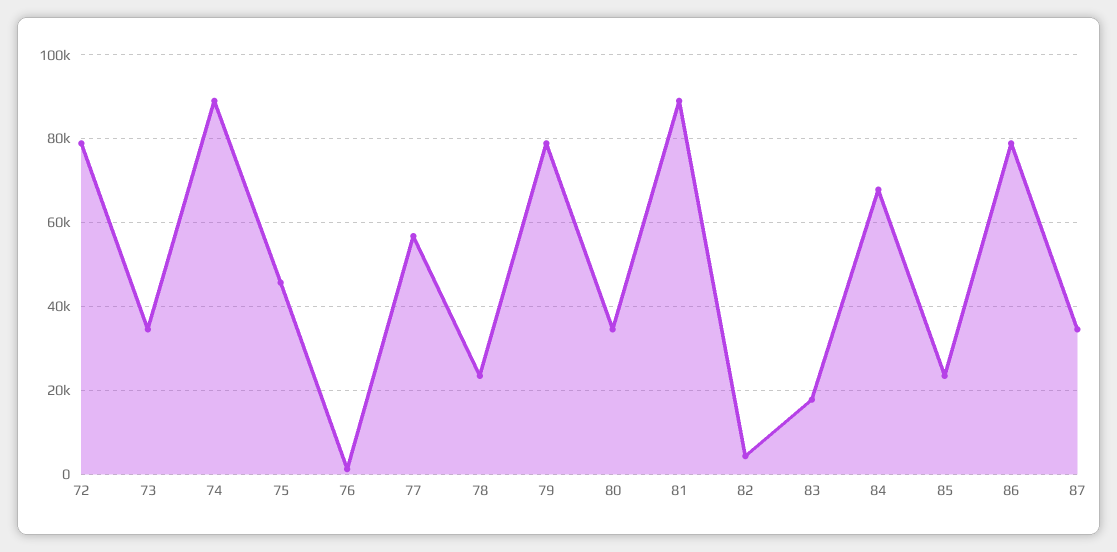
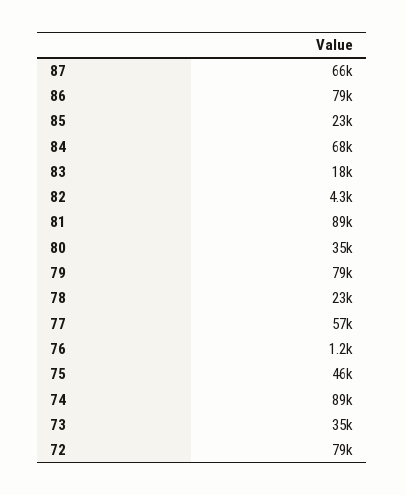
  {
    "72": 79000,
    "73": 35000,
    "74": 89000,
    "75": 46000,
    "76": 1200,
    "77": 57000,
    "78": 23000,
    "79": 79000,
    "80": 35000,
    "81": 89000,
    "82": 4300,
    "83": 18000,
    "84": 68000,
    "85": 23000,
    "86": 79000,
-   "87": 34000
+   "87": 66000
  }

